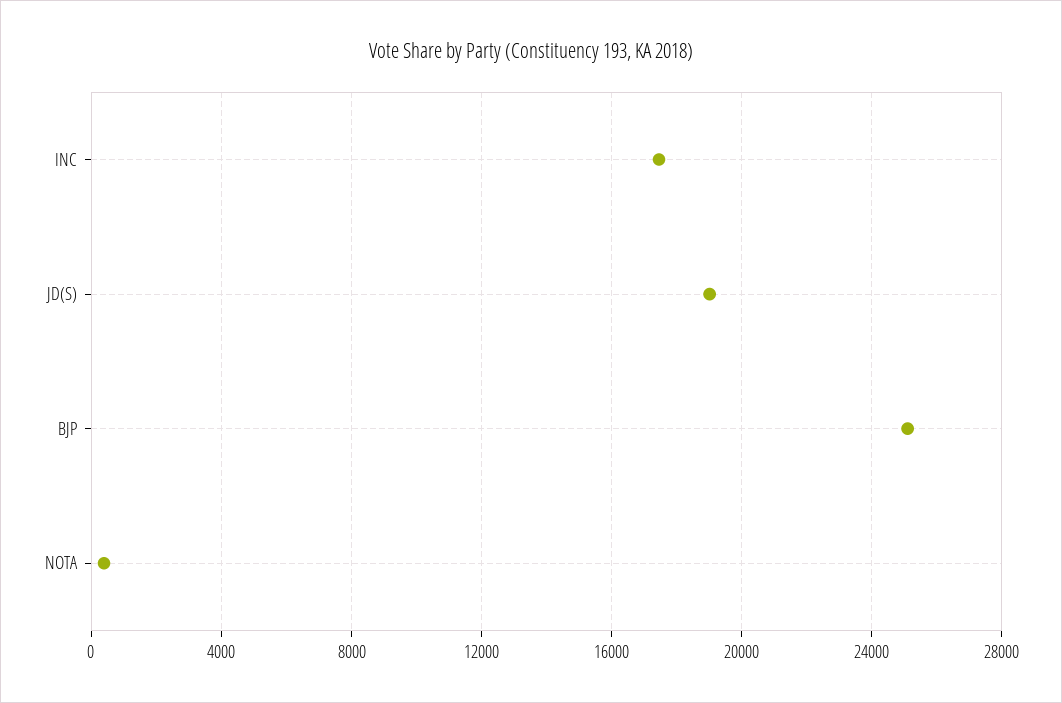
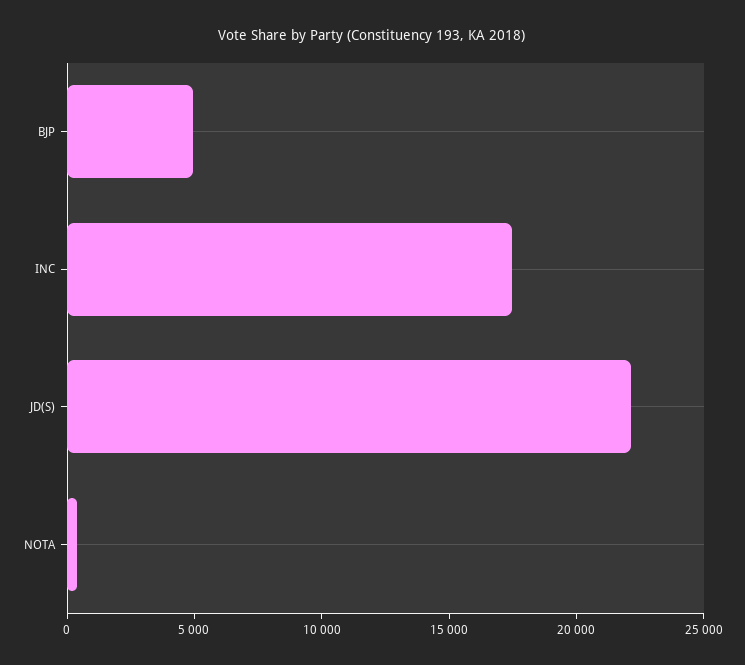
  {
    "INC": 17500,
-   "JD(S)": 19000,
+   "JD(S)": 22000,
-   "BJP": 25000,
+   "BJP": 5000,
    "NOTA": 500
  }

